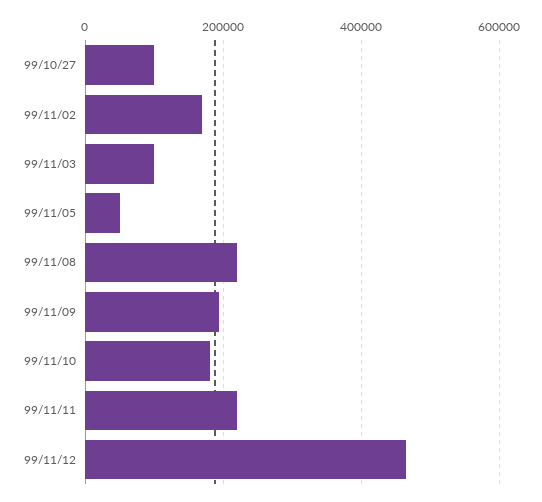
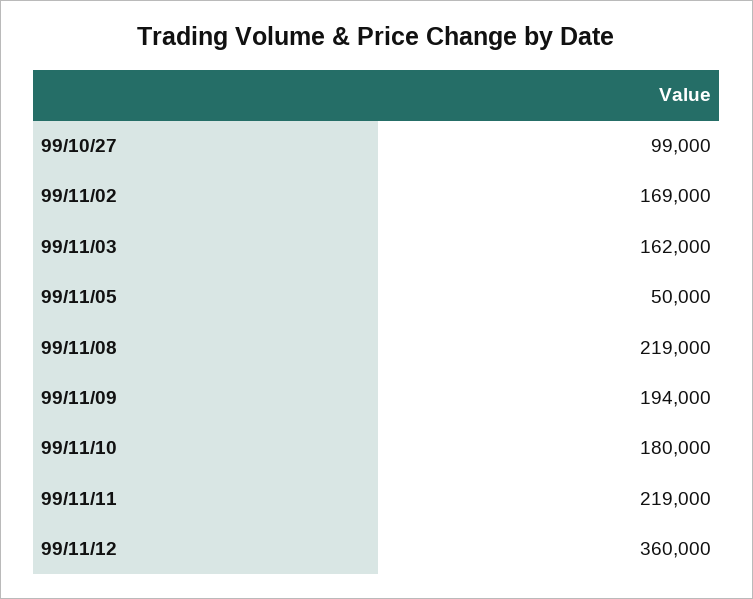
  {
    "99/10/27": 99000,
    "99/11/02": 169000,
-   "99/11/03": 100000,
+   "99/11/03": 162000,
    "99/11/05": 50000,
    "99/11/08": 219000,
    "99/11/09": 194000,
    "99/11/10": 180000,
    "99/11/11": 219000,
-   "99/11/12": 460000
+   "99/11/12": 360000
  }

